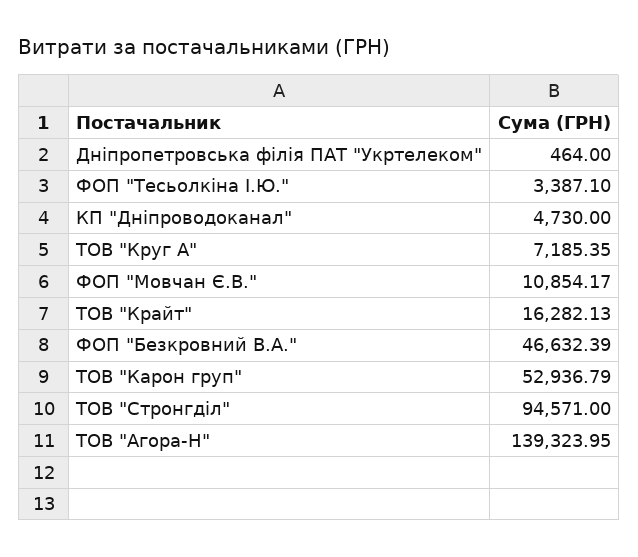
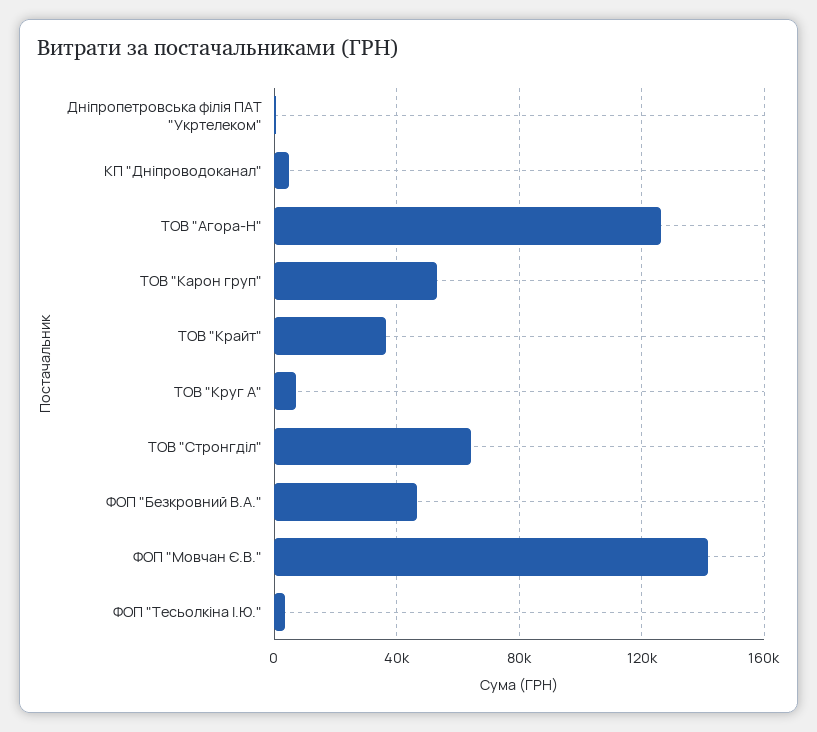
  {
    "Дніпропетровська філія ПАТ \"Укртелеком\"": 464,
    "ФОП \"Тесьолкіна І.Ю.\"": 3387.1,
    "КП \"Дніпроводоканал\"": 4730,
    "ТОВ \"Круг А\"": 7185.35,
-   "ФОП \"Мовчан Є.В.\"": 10854.17,
+   "ФОП \"Мовчан Є.В.\"": 140000,
-   "ТОВ \"Крайт\"": 16282.13,
+   "ТОВ \"Крайт\"": 35000,
    "ФОП \"Безкровний В.А.\"": 46632.39,
    "ТОВ \"Карон груп\"": 52936.79,
-   "ТОВ \"Стронгділ\"": 94571,
+   "ТОВ \"Стронгділ\"": 65000,
-   "ТОВ \"Агора-Н\"": 139323.95
+   "ТОВ \"Агора-Н\"": 125000
  }

